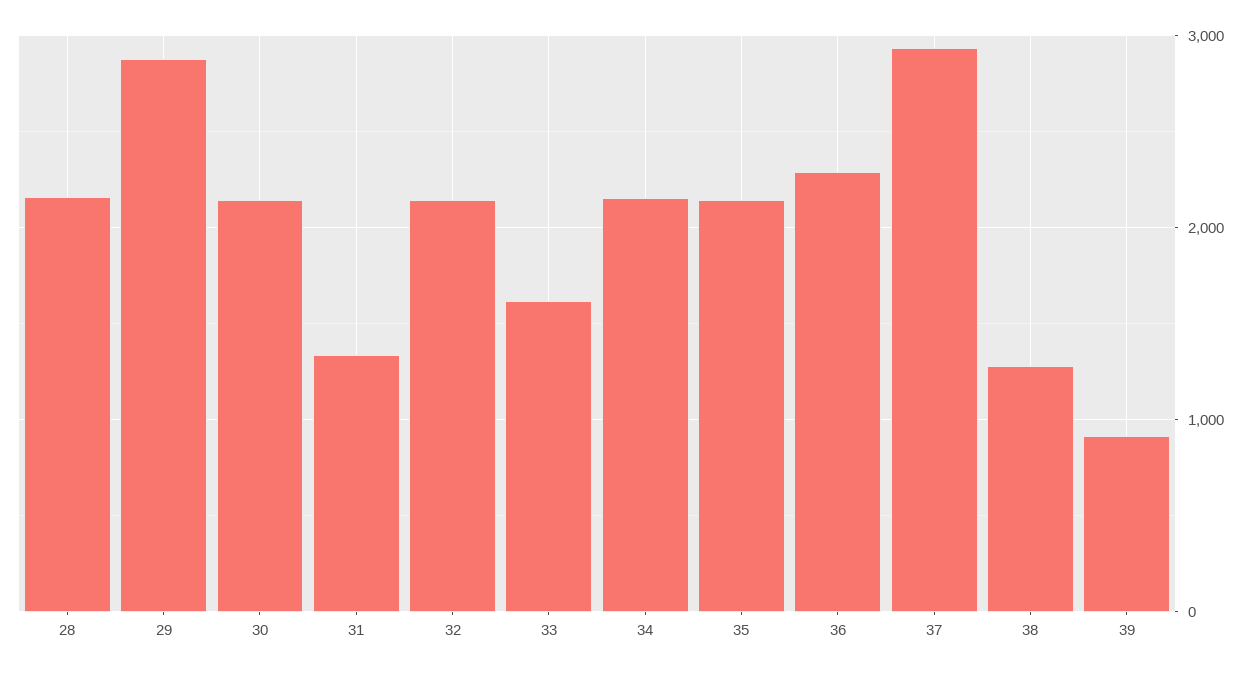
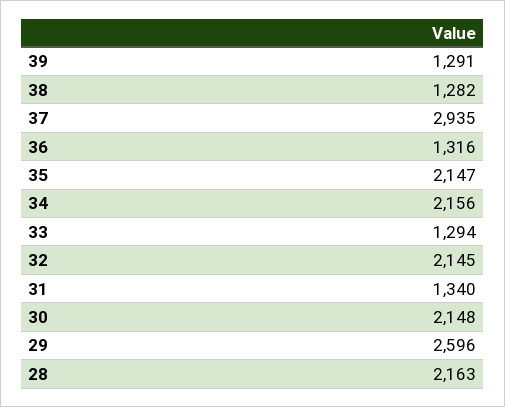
  {
    "28": 2163,
-   "29": 2900,
+   "29": 2596,
    "30": 2148,
    "31": 1340,
    "32": 2145,
-   "33": 1600,
+   "33": 1294,
    "34": 2156,
    "35": 2147,
-   "36": 2300,
+   "36": 1316,
    "37": 2935,
    "38": 1282,
-   "39": 900
+   "39": 1291
  }

